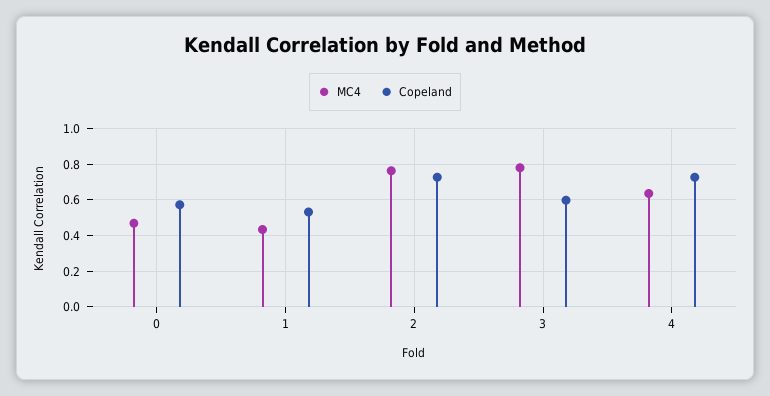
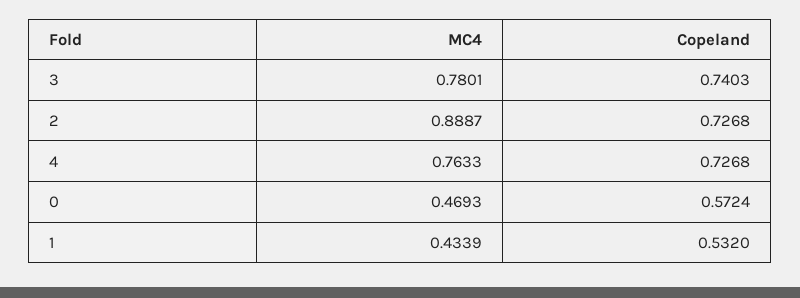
  {
    "MC4": {
      "0": 0.4693,
      "1": 0.4339,
-     "2": 0.75,
+     "2": 0.8887,
      "3": 0.7801,
-     "4": 0.65
+     "4": 0.7633
    },
    "Copeland": {
      "0": 0.5724,
      "1": 0.532,
      "2": 0.7268,
-     "3": 0.6,
+     "3": 0.7403,
      "4": 0.7268
    }
  }

